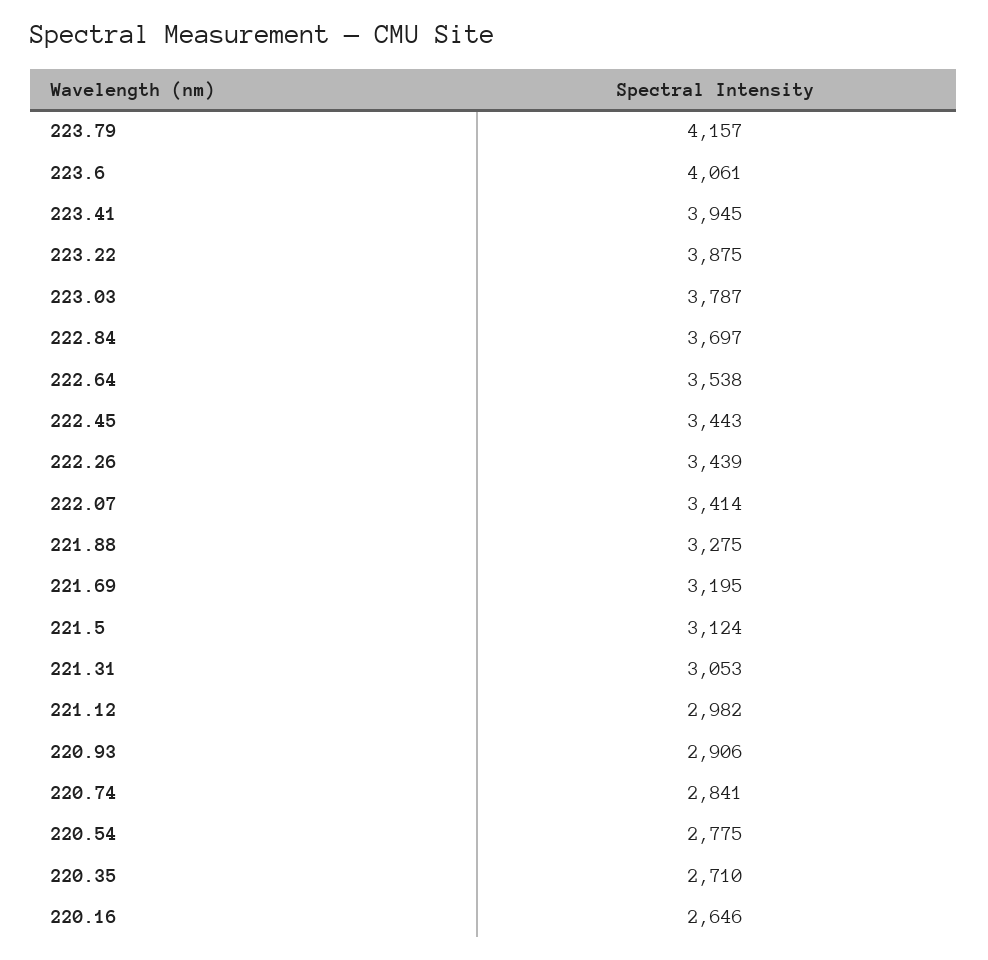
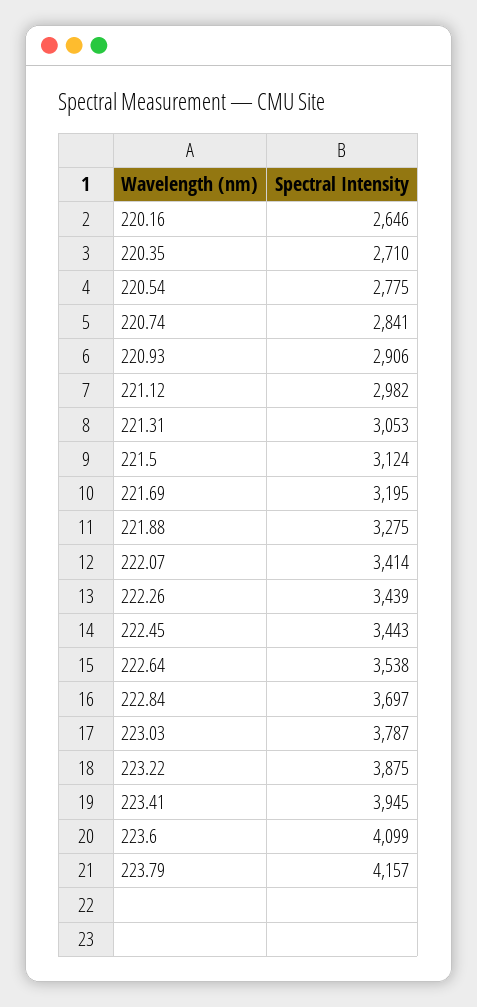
  {
    "223.79": 4157,
-   "223.6": 4061,
+   "223.6": 4099,
    "223.41": 3945,
    "223.22": 3875,
    "223.03": 3787,
    "222.84": 3697,
    "222.64": 3538,
    "222.45": 3443,
    "222.26": 3439,
    "222.07": 3414,
    "221.88": 3275,
    "221.69": 3195,
    "221.5": 3124,
    "221.31": 3053,
    "221.12": 2982,
    "220.93": 2906,
    "220.74": 2841,
    "220.54": 2775,
    "220.35": 2710,
    "220.16": 2646
  }

